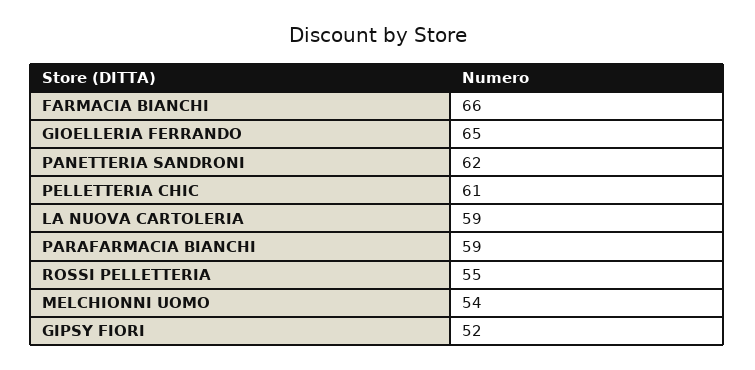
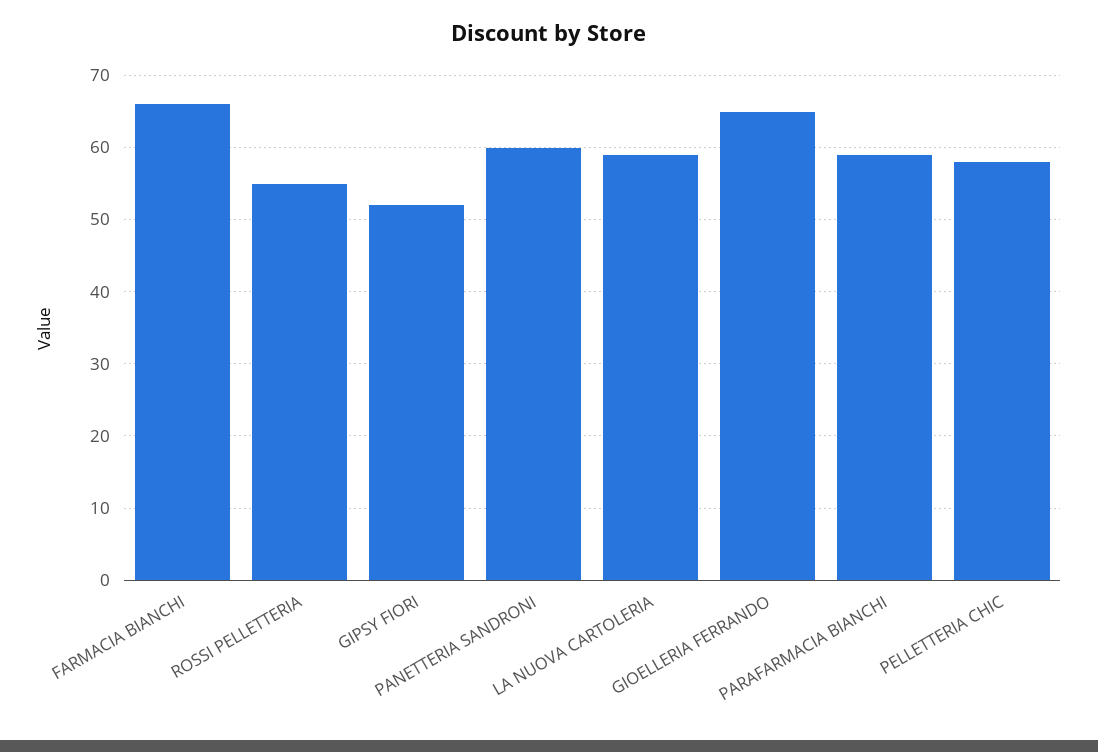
  {
    "FARMACIA BIANCHI": 66,
    "GIOELLERIA FERRANDO": 65,
-   "PANETTERIA SANDRONI": 62,
+   "PANETTERIA SANDRONI": 60,
-   "PELLETTERIA CHIC": 61,
+   "PELLETTERIA CHIC": 58,
    "LA NUOVA CARTOLERIA": 59,
    "PARAFARMACIA BIANCHI": 59,
    "ROSSI PELLETTERIA": 55,
-   "MELCHIONNI UOMO": 54,
    "GIPSY FIORI": 52
  }

